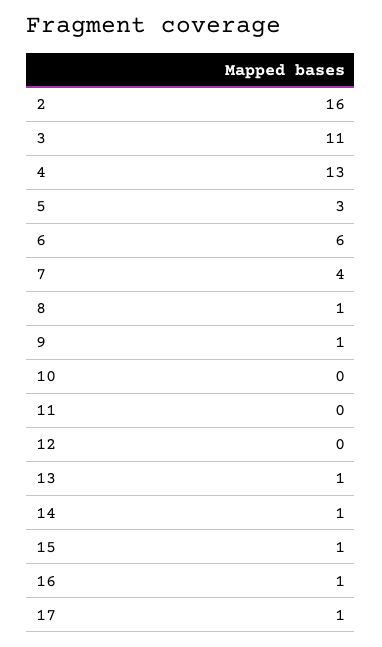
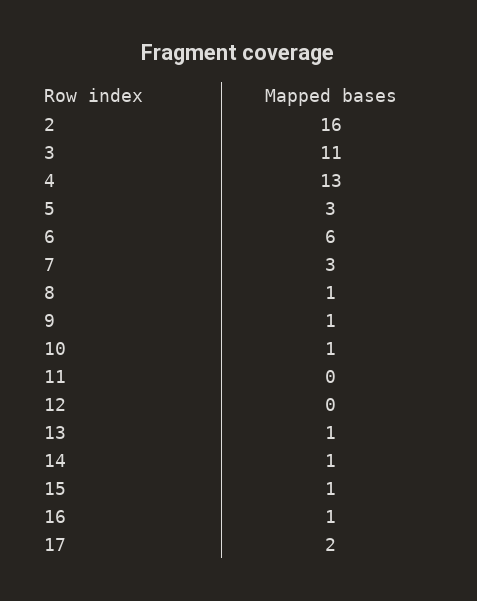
  {
    "2": 16,
    "3": 11,
    "4": 13,
    "5": 3,
    "6": 6,
-   "7": 4,
+   "7": 3,
    "8": 1,
    "9": 1,
-   "10": 0,
+   "10": 1,
    "11": 0,
    "12": 0,
    "13": 1,
    "14": 1,
    "15": 1,
    "16": 1,
-   "17": 1
+   "17": 2
  }

